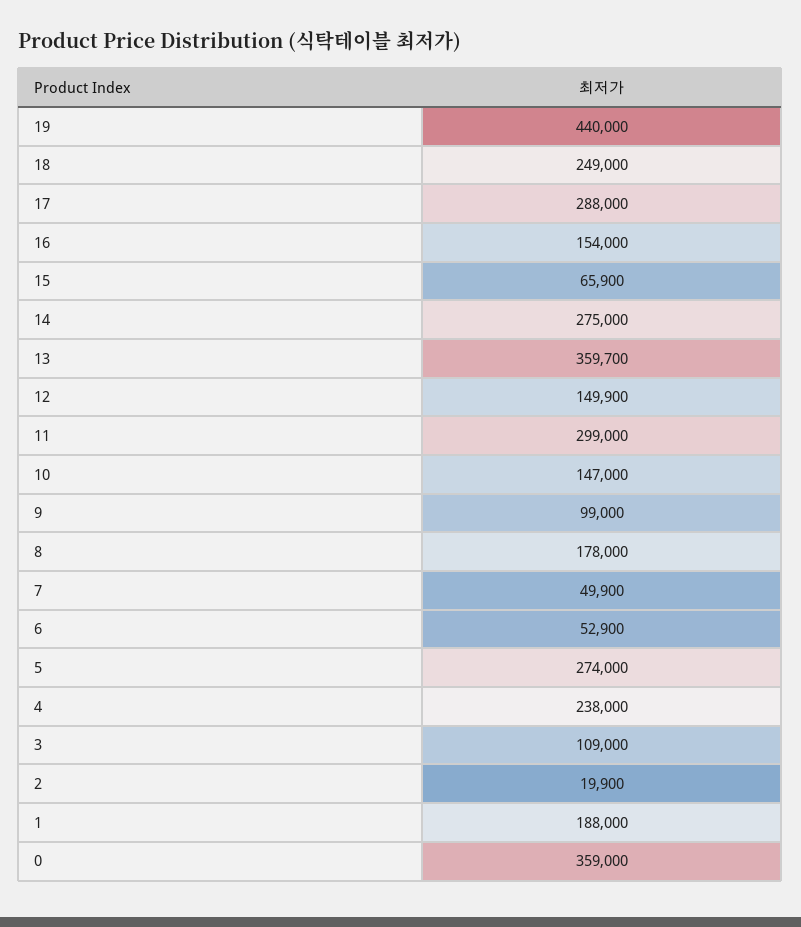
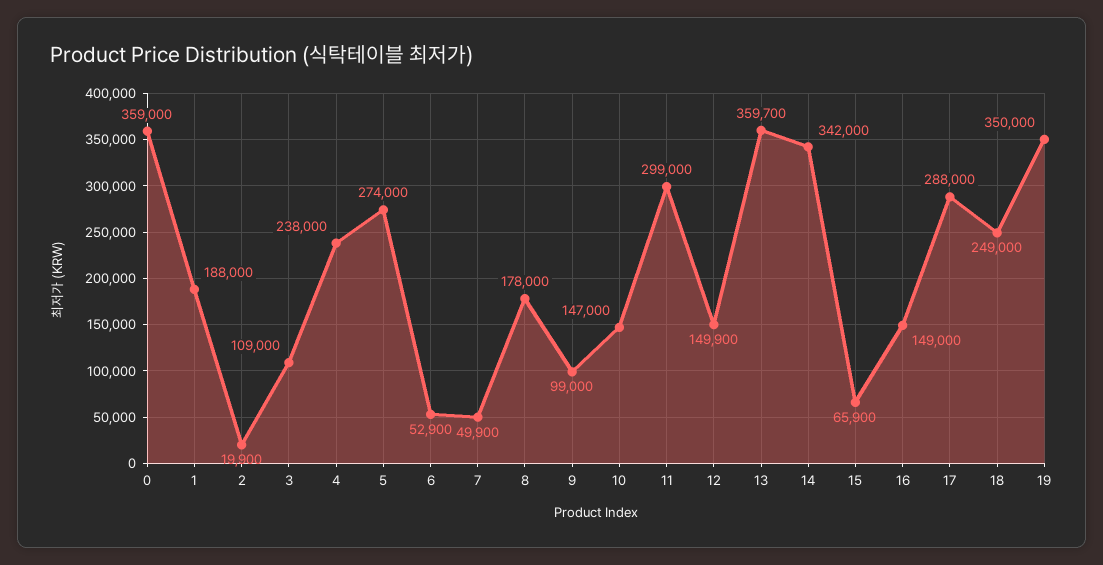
  {
-   "19": 440000,
+   "19": 350000,
    "18": 249000,
    "17": 288000,
-   "16": 154000,
+   "16": 149000,
    "15": 65900,
-   "14": 275000,
+   "14": 342000,
    "13": 359700,
    "12": 149900,
    "11": 299000,
    "10": 147000,
    "9": 99000,
    "8": 178000,
    "7": 49900,
    "6": 52900,
    "5": 274000,
    "4": 238000,
    "3": 109000,
    "2": 19900,
    "1": 188000,
    "0": 359000
  }

